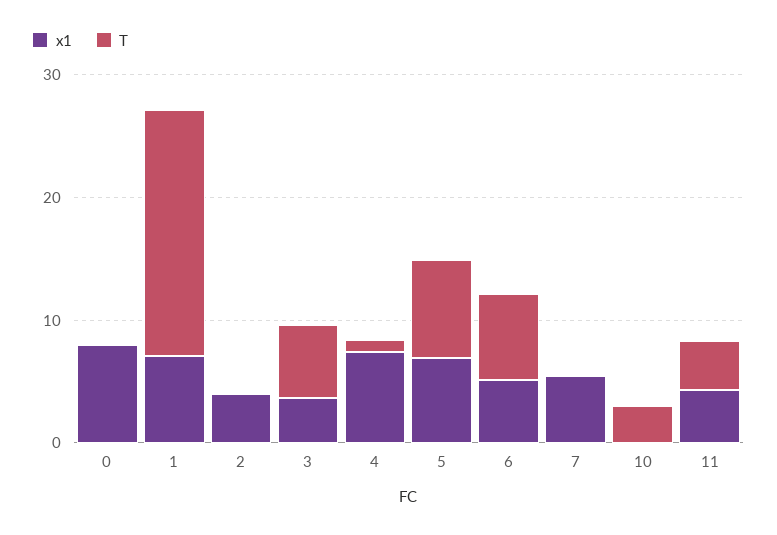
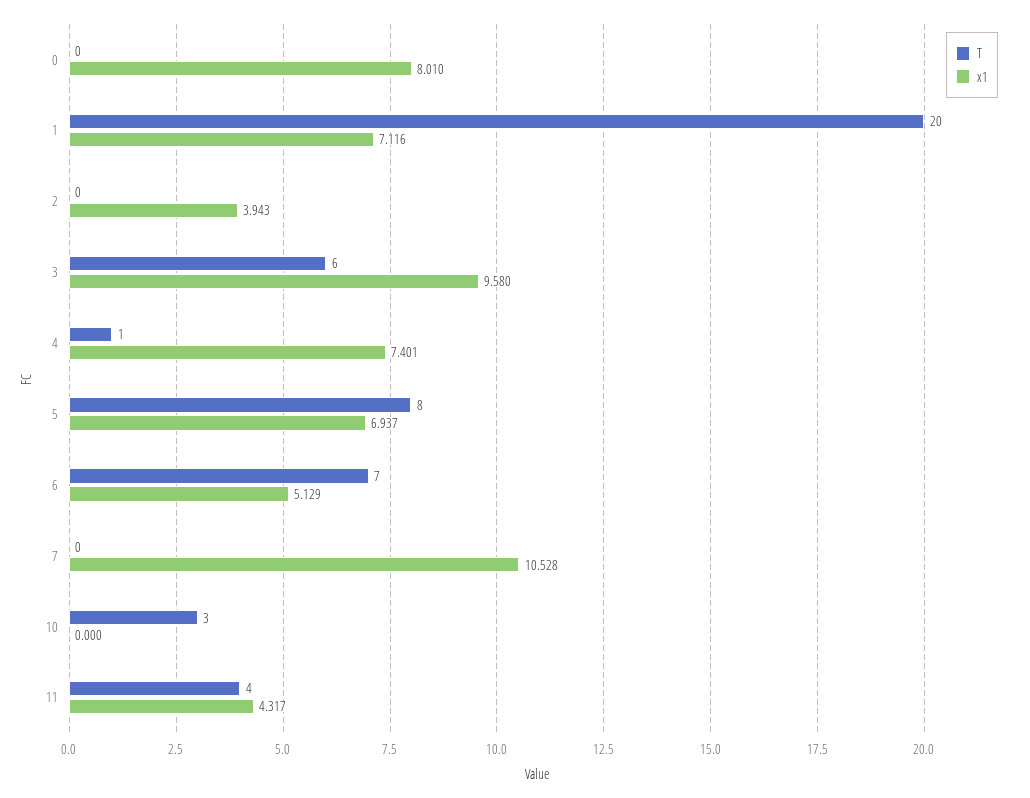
  {
    "x1": {
      "0": 8.01,
      "1": 7.116,
      "2": 3.943,
-     "3": 4,
+     "3": 9.58,
      "4": 7.401,
      "5": 6.937,
      "6": 5.129,
-     "7": 6,
+     "7": 10.528,
      "10": 0,
      "11": 4.317
    },
    "T": {
      "0": 0,
      "1": 20,
      "2": 0,
      "3": 6,
      "4": 1,
      "5": 8,
      "6": 7,
      "7": 0,
      "10": 3,
      "11": 4
    }
  }

